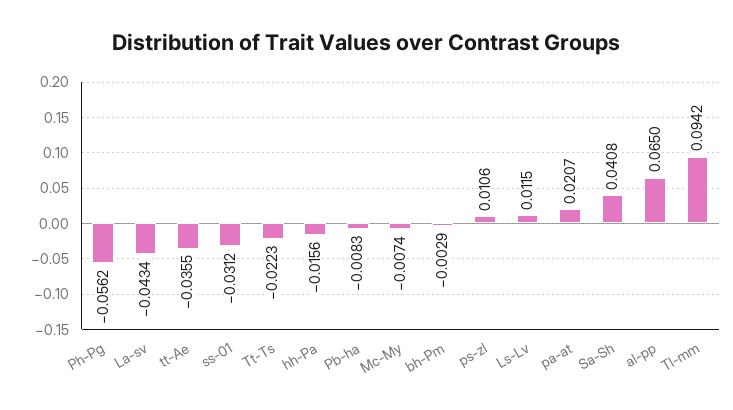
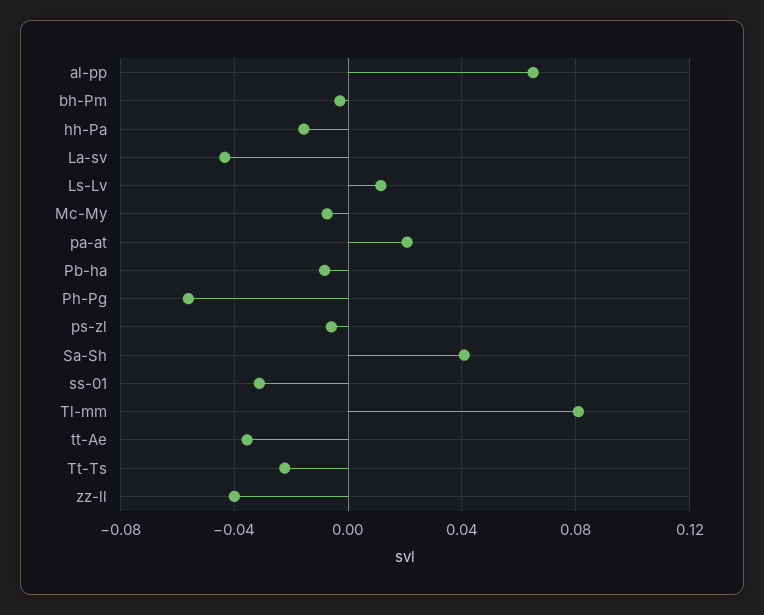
  {
    "Ph-Pg": -0.0562,
    "La-sv": -0.0434,
    "tt-Ae": -0.0355,
    "ss-01": -0.0312,
    "Tt-Ts": -0.0223,
    "hh-Pa": -0.0156,
    "Pb-ha": -0.0083,
    "Mc-My": -0.0074,
    "bh-Pm": -0.0029,
-   "ps-zl": 0.0106,
+   "ps-zl": -0.005,
    "Ls-Lv": 0.0115,
    "pa-at": 0.0207,
    "Sa-Sh": 0.0408,
    "al-pp": 0.065,
-   "Tl-mm": 0.0942
+   "Tl-mm": 0.08,
+   "zz-ll": -0.04
  }

